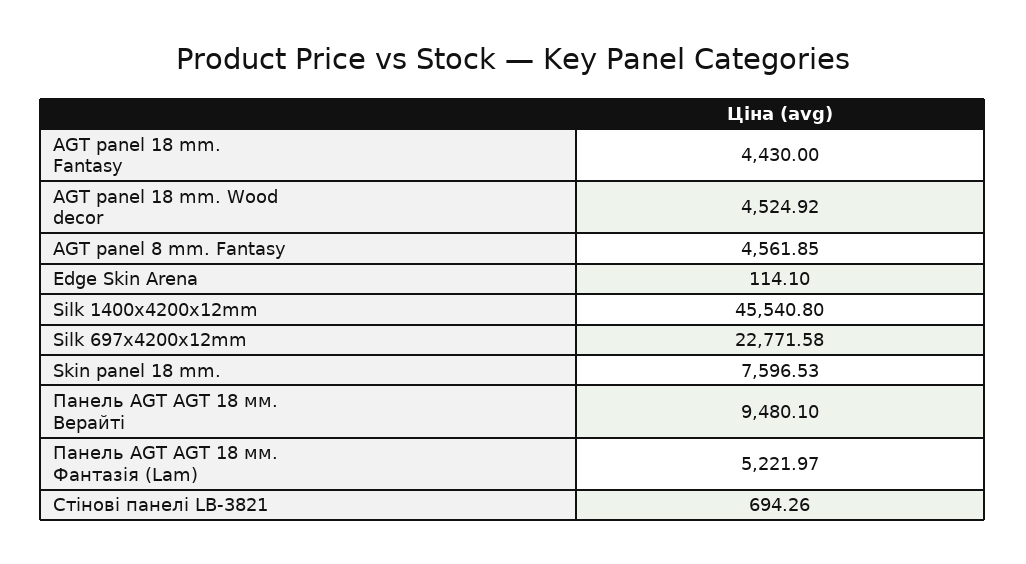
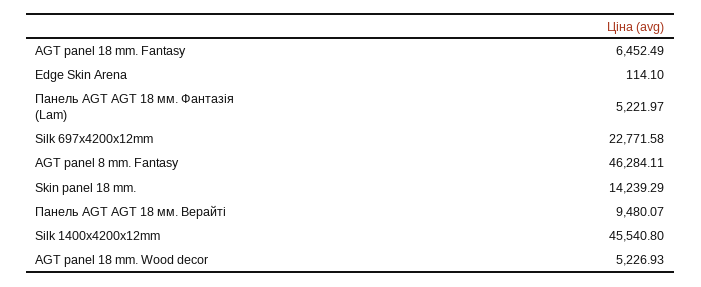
  {
-   "AGT panel 18 mm. Fantasy": 4430,
+   "AGT panel 18 mm. Fantasy": 6452.49,
-   "AGT panel 18 mm. Wood decor": 4524.92,
+   "AGT panel 18 mm. Wood decor": 5226.93,
-   "AGT panel 8 mm. Fantasy": 4561.85,
+   "AGT panel 8 mm. Fantasy": 46284.11,
    "Edge Skin Arena": 114.1,
    "Silk 1400x4200x12mm": 45540.8,
    "Silk 697x4200x12mm": 22771.58,
-   "Skin panel 18 mm.": 7596.53,
+   "Skin panel 18 mm.": 14239.29,
-   "Панель AGT AGT 18 мм. Верайті": 9480.1,
+   "Панель AGT AGT 18 мм. Верайті": 9480.07,
-   "Панель AGT AGT 18 мм. Фантазія (Lam)": 5221.97,
+   "Панель AGT AGT 18 мм. Фантазія (Lam)": 5221.97
-   "Стінові панелі LB-3821": 694.26
  }

